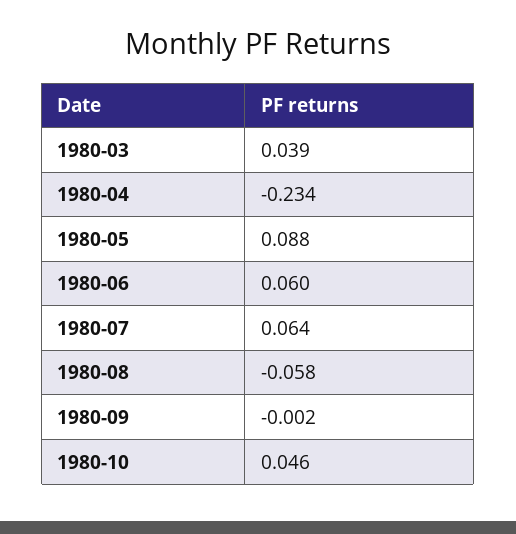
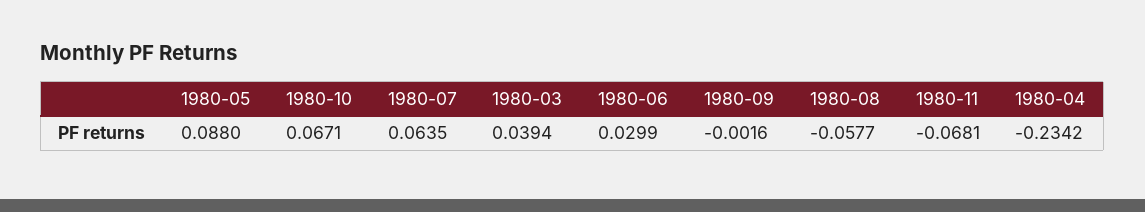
  {
    "1980-03": 0.0394,
    "1980-04": -0.2342,
    "1980-05": 0.088,
-   "1980-06": 0.06,
+   "1980-06": 0.0299,
    "1980-07": 0.0635,
    "1980-08": -0.0577,
    "1980-09": -0.0016,
-   "1980-10": 0.046
+   "1980-10": 0.0671,
+   "1980-11": -0.0681
  }

